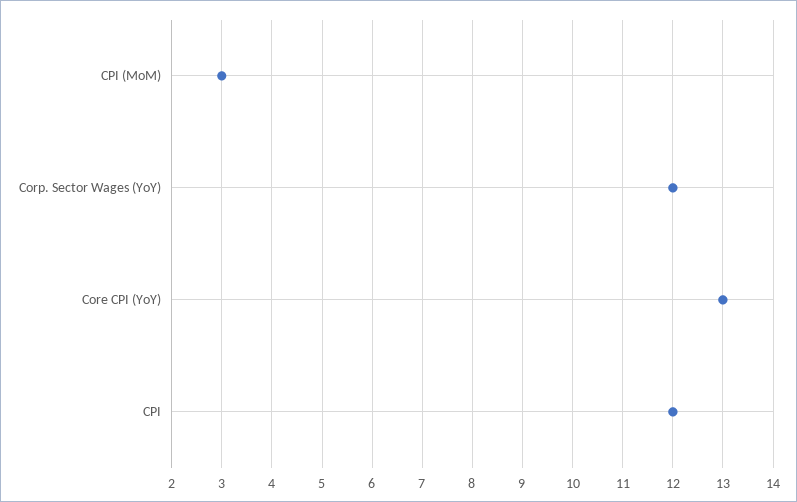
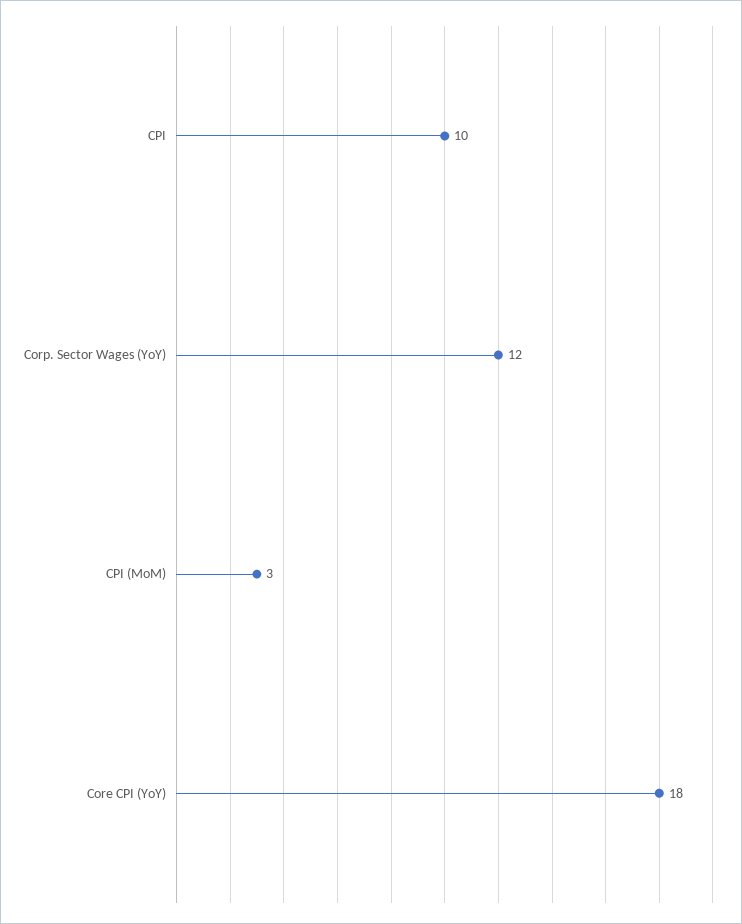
  {
    "CPI (MoM)": 3,
    "Corp. Sector Wages (YoY)": 12,
-   "Core CPI (YoY)": 13,
+   "Core CPI (YoY)": 18,
-   "CPI": 12
+   "CPI": 10
  }

